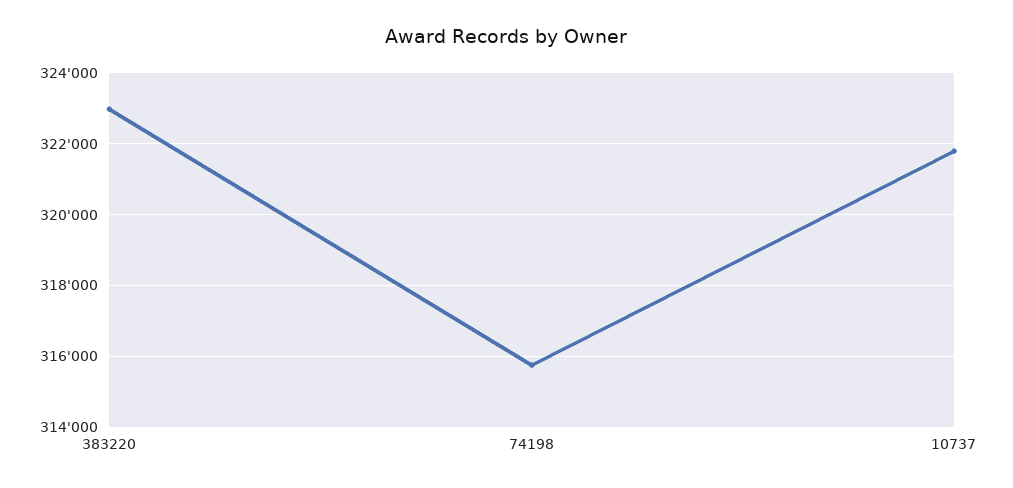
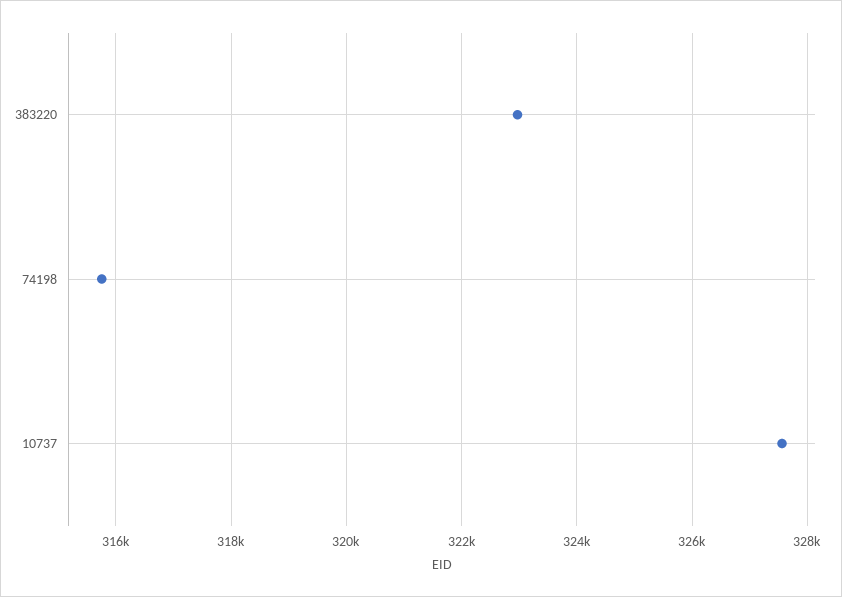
  {
    "383220": 323000,
    "74198": 315800,
-   "10737": 321800
+   "10737": 327600
  }

